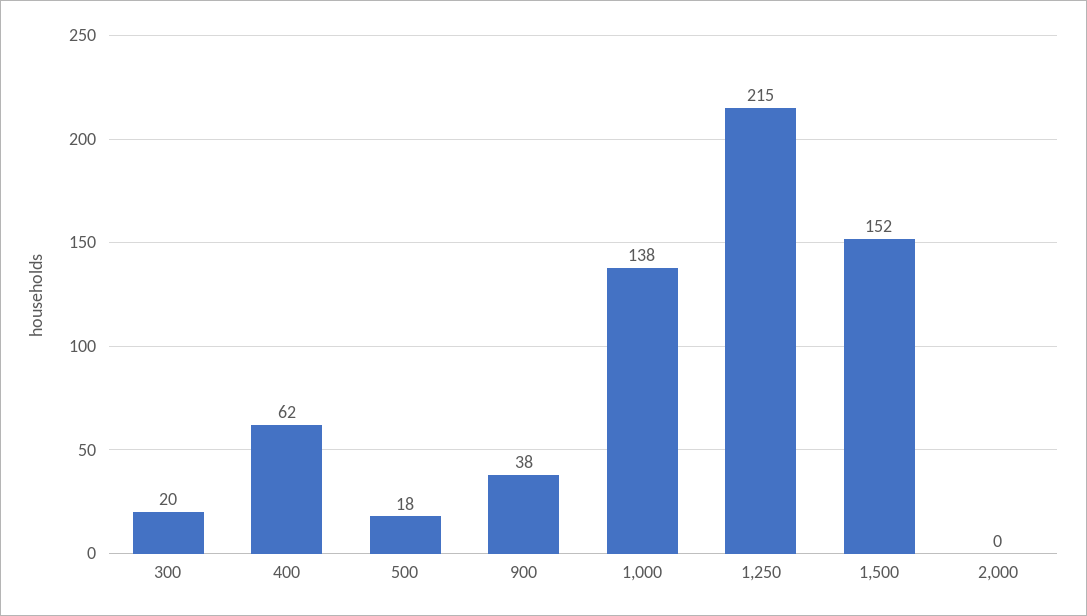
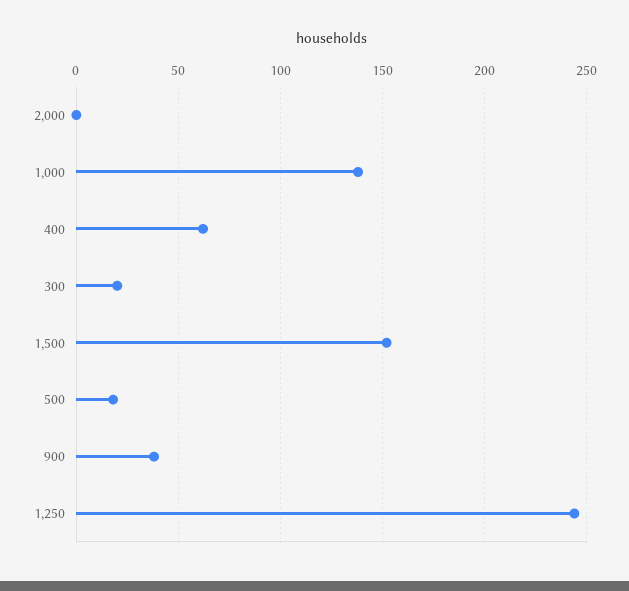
  {
    "300": 20,
    "400": 62,
    "500": 18,
    "900": 38,
    "1,000": 138,
-   "1,250": 215,
+   "1,250": 245,
    "1,500": 152,
    "2,000": 0
  }

